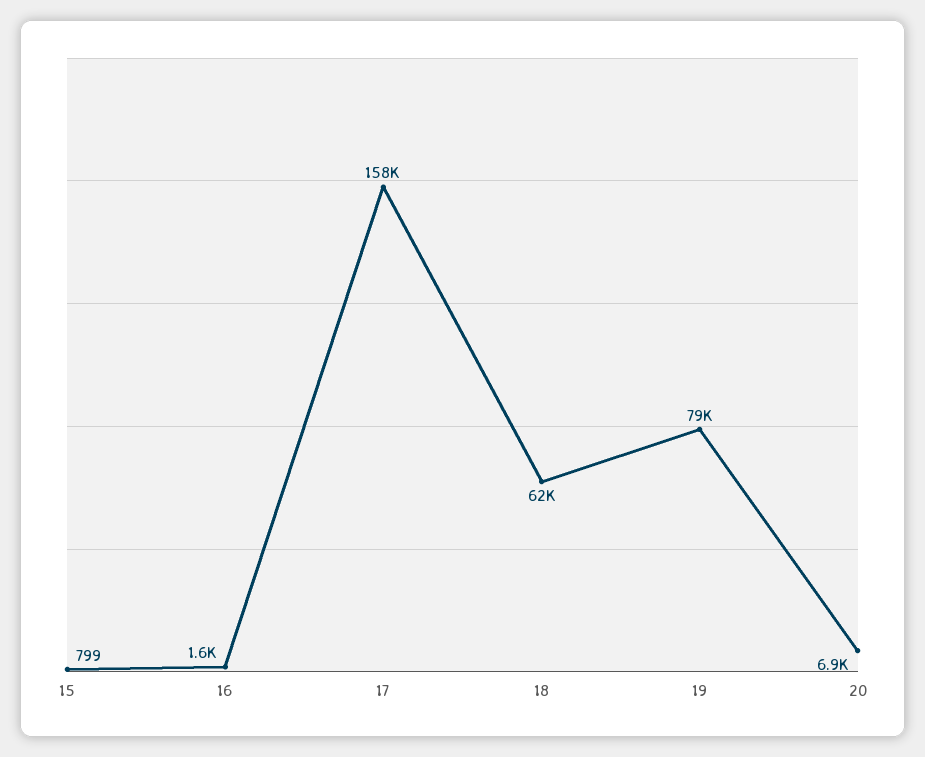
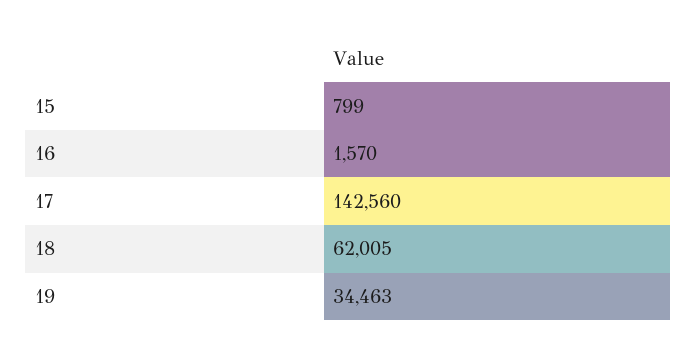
  {
    "15": 799,
    "16": 1570,
-   "17": 158000,
+   "17": 142560,
    "18": 62005,
-   "19": 79000,
+   "19": 34463
-   "20": 6900
  }

